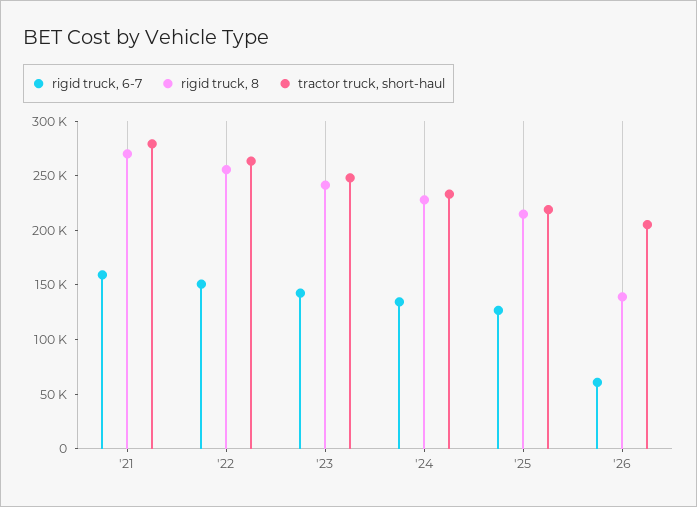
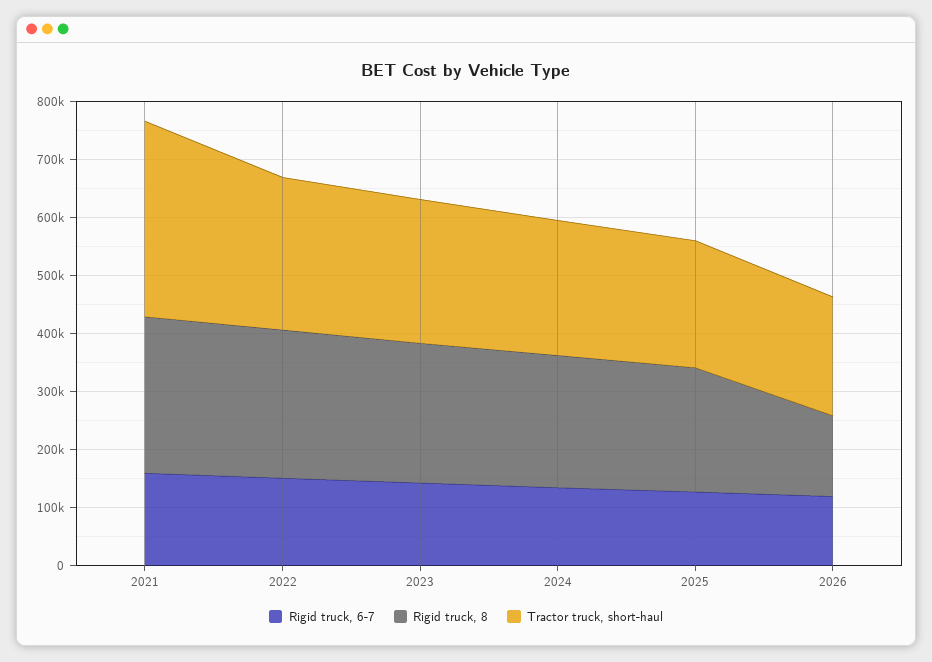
  {
    "rigid truck, 6-7": {
      "'21": 160000,
      "'22": 150000,
      "'23": 140000,
      "'24": 130000,
      "'25": 130000,
-     "'26": 60000
+     "'26": 120000
    },
    "rigid truck, 8": {
      "'21": 270000,
      "'22": 260000,
      "'23": 240000,
      "'24": 230000,
      "'25": 210000,
      "'26": 140000
    },
    "tractor truck, short-haul": {
-     "'21": 280000,
+     "'21": 340000,
      "'22": 260000,
      "'23": 250000,
      "'24": 230000,
      "'25": 220000,
      "'26": 210000
    }
  }

